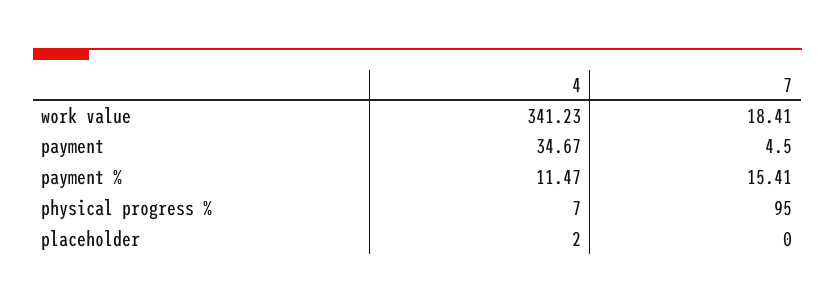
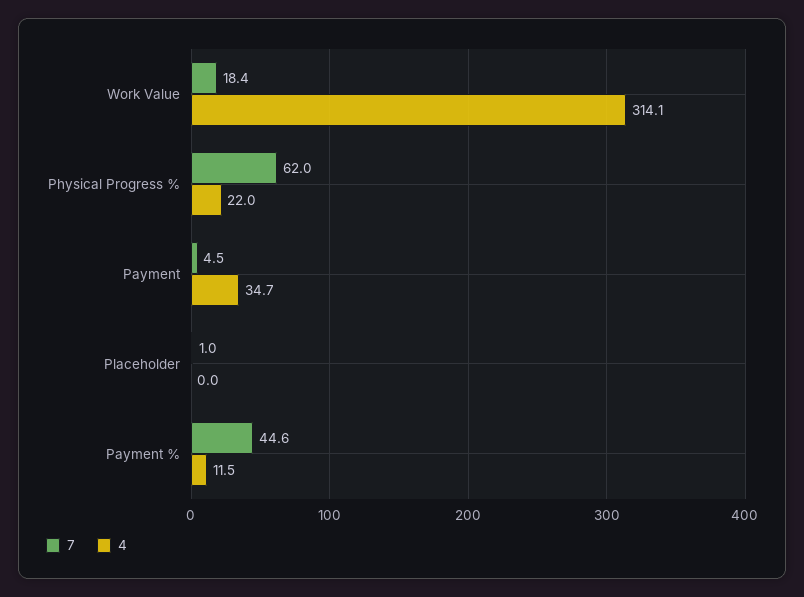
  {
    "4": {
-     "work value": 341.23,
+     "work value": 314.1,
      "payment": 34.67,
      "payment %": 11.47,
-     "physical progress %": 7,
+     "physical progress %": 22,
-     "placeholder": 2
+     "placeholder": 0
    },
    "7": {
      "work value": 18.41,
      "payment": 4.5,
-     "payment %": 15.41,
+     "payment %": 44.6,
-     "physical progress %": 95,
+     "physical progress %": 62,
-     "placeholder": 0
+     "placeholder": 1
    }
  }

